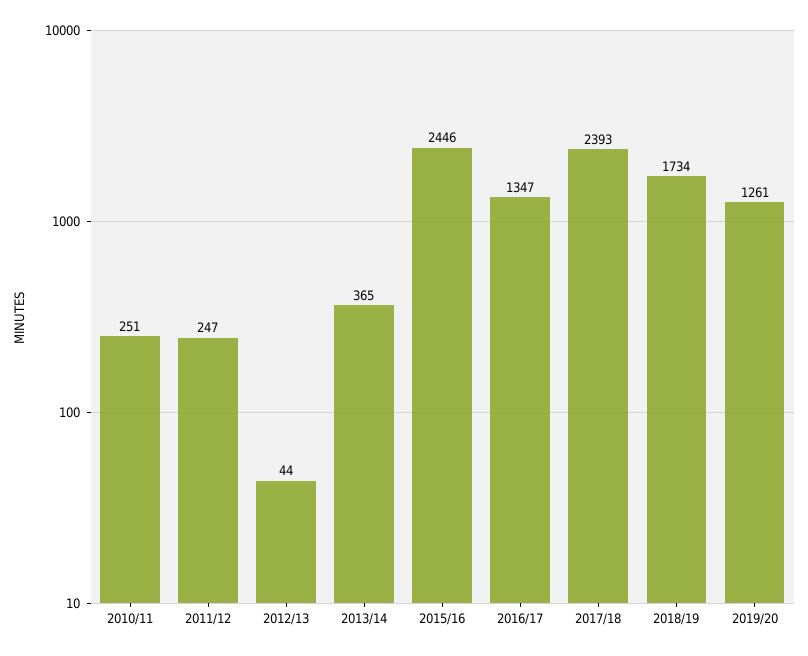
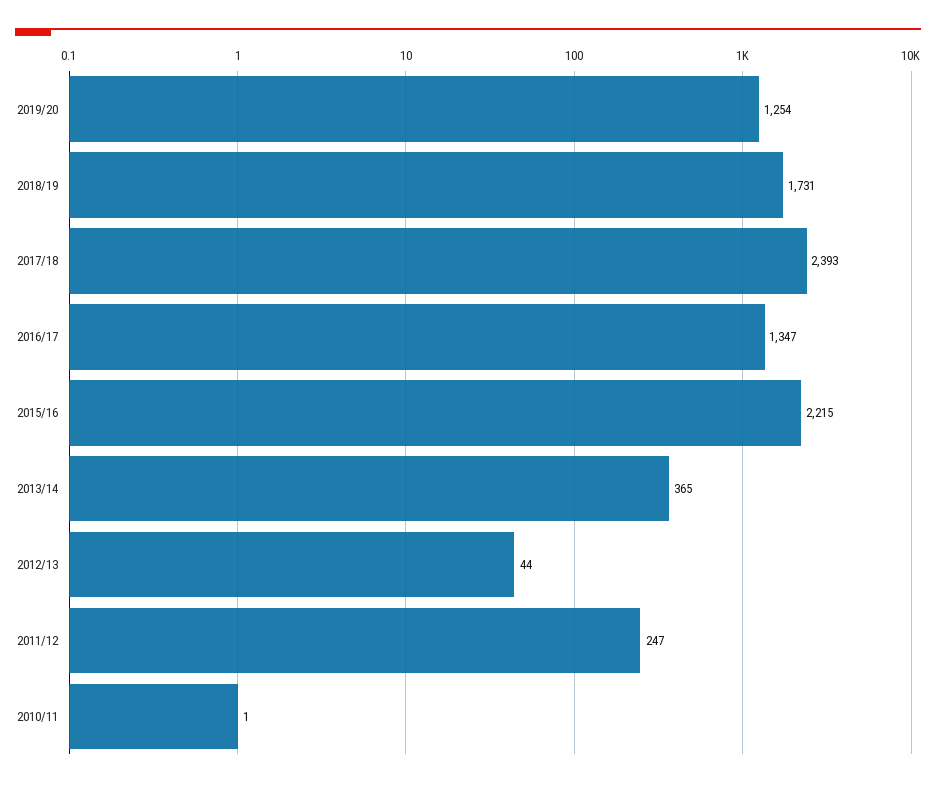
  {
-   "2010/11": 251,
+   "2010/11": 1,
    "2011/12": 247,
    "2012/13": 44,
    "2013/14": 365,
-   "2015/16": 2446,
+   "2015/16": 2215,
    "2016/17": 1347,
    "2017/18": 2393,
-   "2018/19": 1734,
+   "2018/19": 1731,
-   "2019/20": 1261
+   "2019/20": 1254
  }

